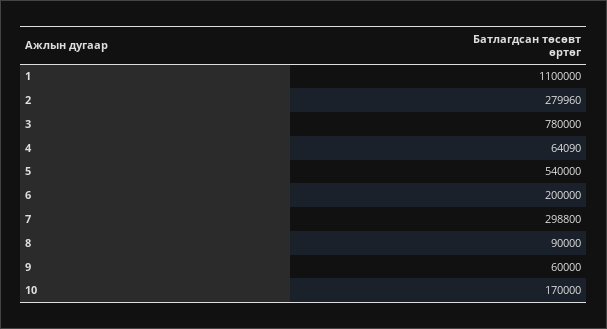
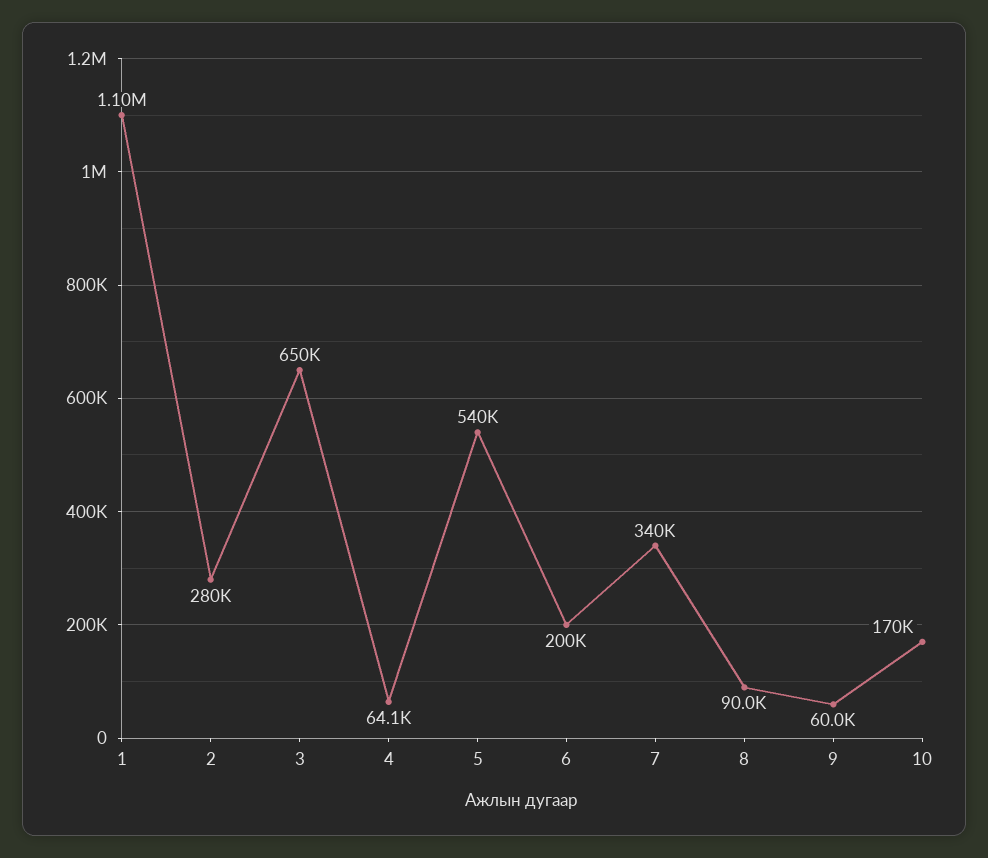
  {
    "1": 1100000,
    "2": 279960,
-   "3": 780000,
+   "3": 650000,
    "4": 64090,
    "5": 540000,
    "6": 200000,
-   "7": 298800,
+   "7": 340000,
    "8": 90000,
    "9": 60000,
    "10": 170000
  }

